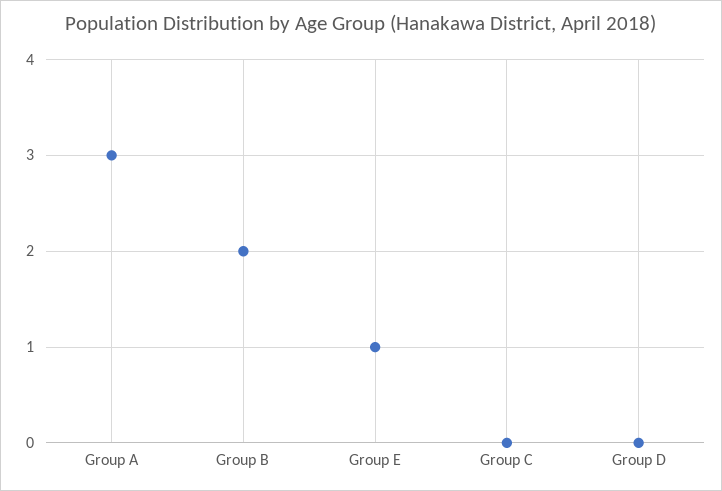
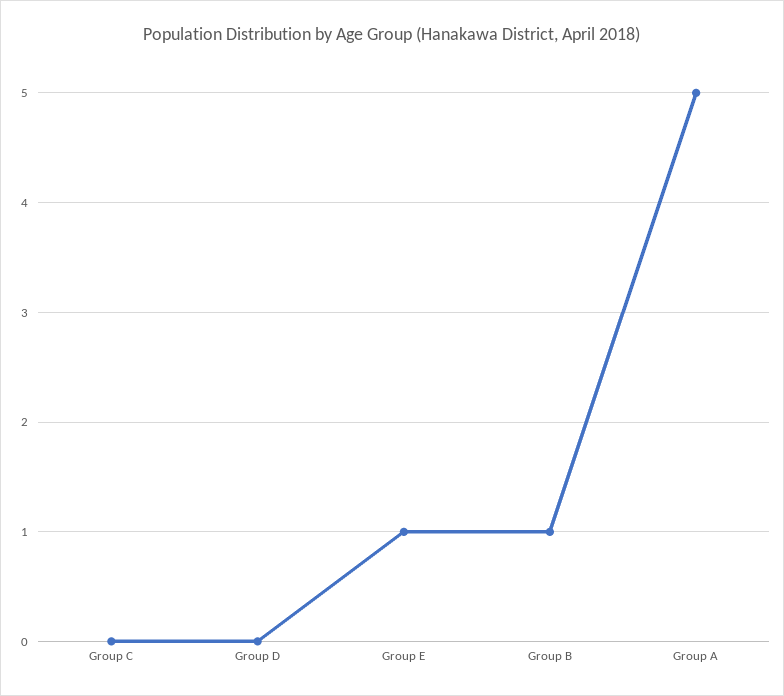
  {
-   "Group A": 3,
+   "Group A": 5,
-   "Group B": 2,
+   "Group B": 1,
    "Group E": 1,
    "Group C": 0,
    "Group D": 0
  }

